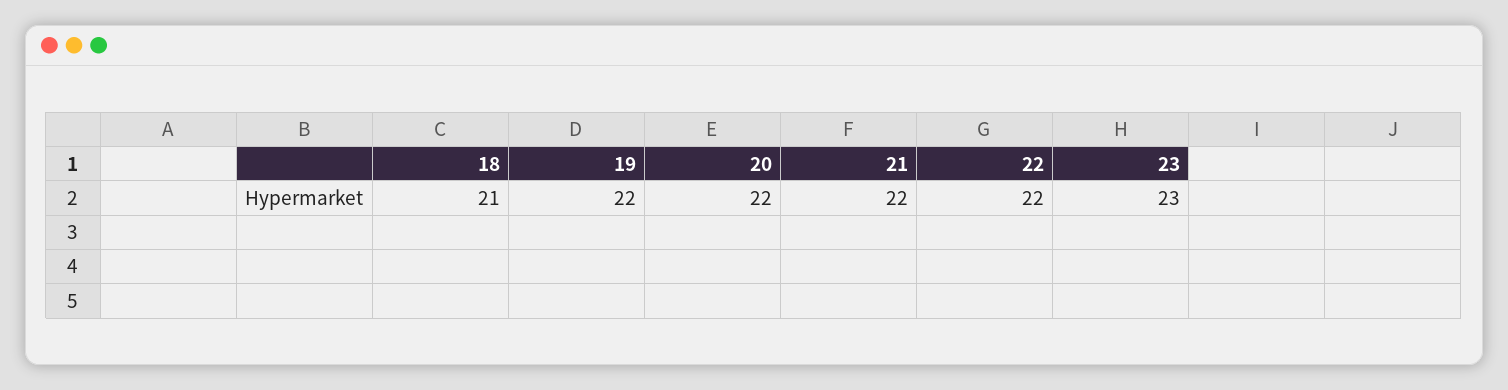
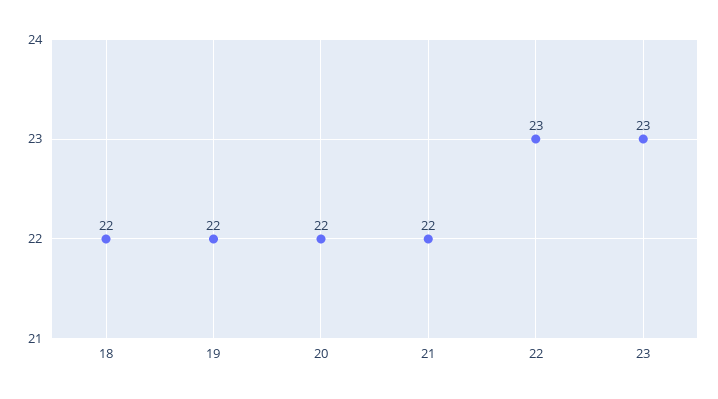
  {
-   "18": 21,
+   "18": 22,
    "19": 22,
    "20": 22,
    "21": 22,
-   "22": 22,
+   "22": 23,
    "23": 23
  }

